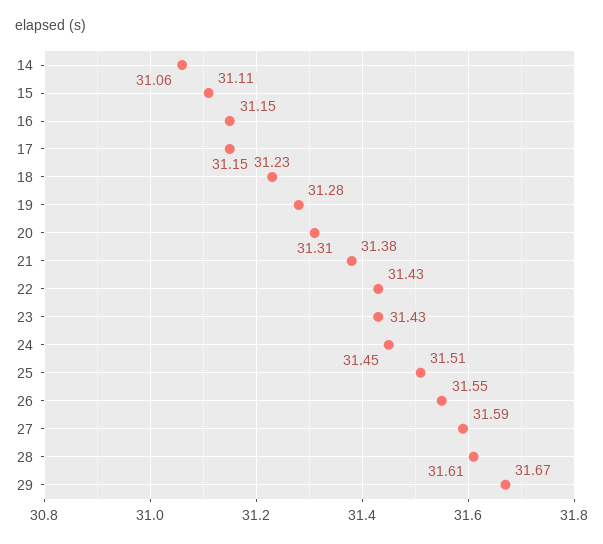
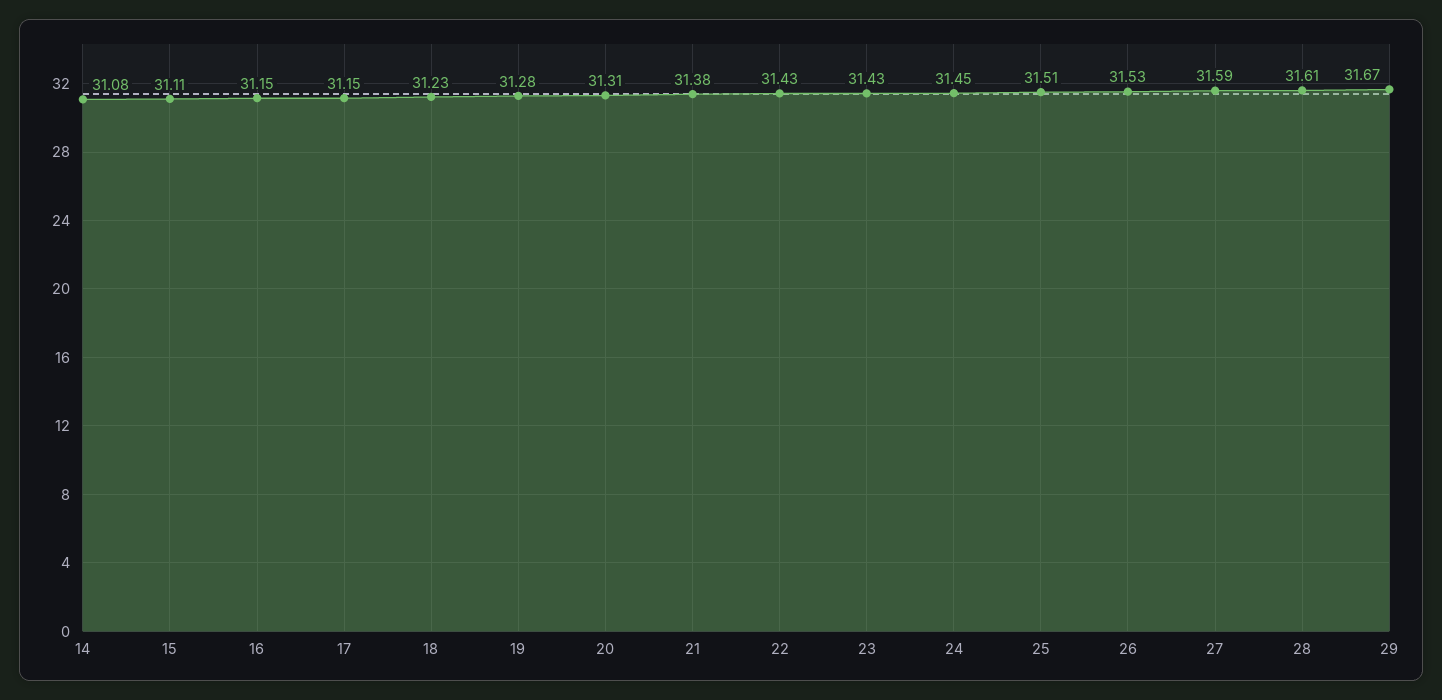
  {
-   "14": 31.06,
+   "14": 31.08,
    "15": 31.11,
    "16": 31.15,
    "17": 31.15,
    "18": 31.23,
    "19": 31.28,
    "20": 31.31,
    "21": 31.38,
    "22": 31.43,
    "23": 31.43,
    "24": 31.45,
    "25": 31.51,
-   "26": 31.55,
+   "26": 31.53,
    "27": 31.59,
    "28": 31.61,
    "29": 31.67
  }

